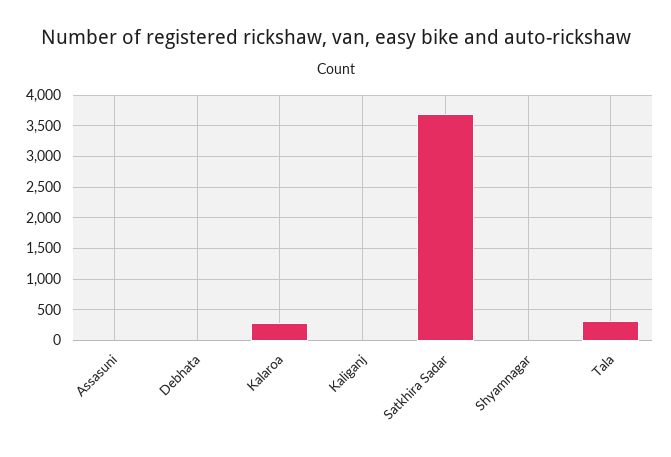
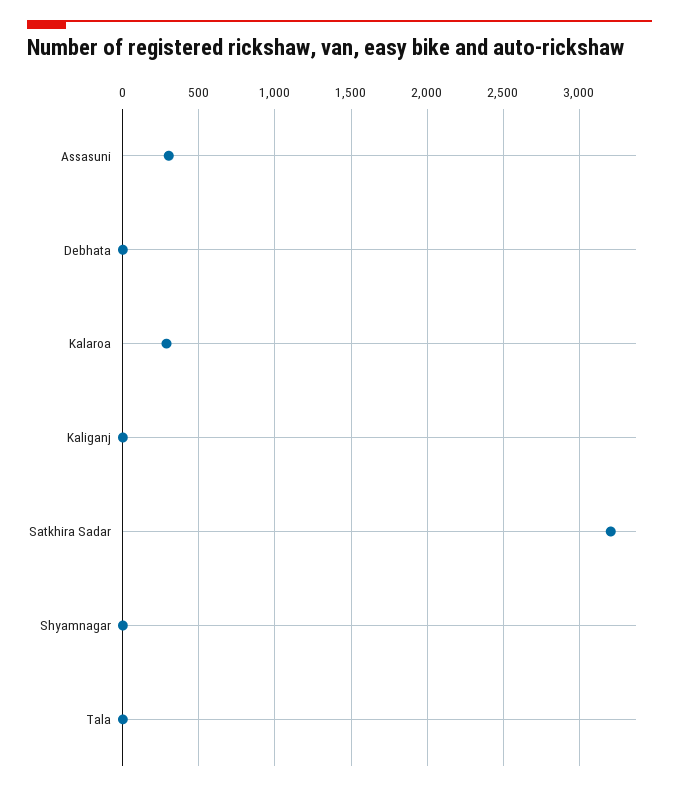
  {
-   "Assasuni": 0,
+   "Assasuni": 300,
    "Debhata": 0,
    "Kalaroa": 300,
    "Kaliganj": 0,
-   "Satkhira Sadar": 3700,
+   "Satkhira Sadar": 3200,
    "Shyamnagar": 0,
-   "Tala": 300
+   "Tala": 0
  }

